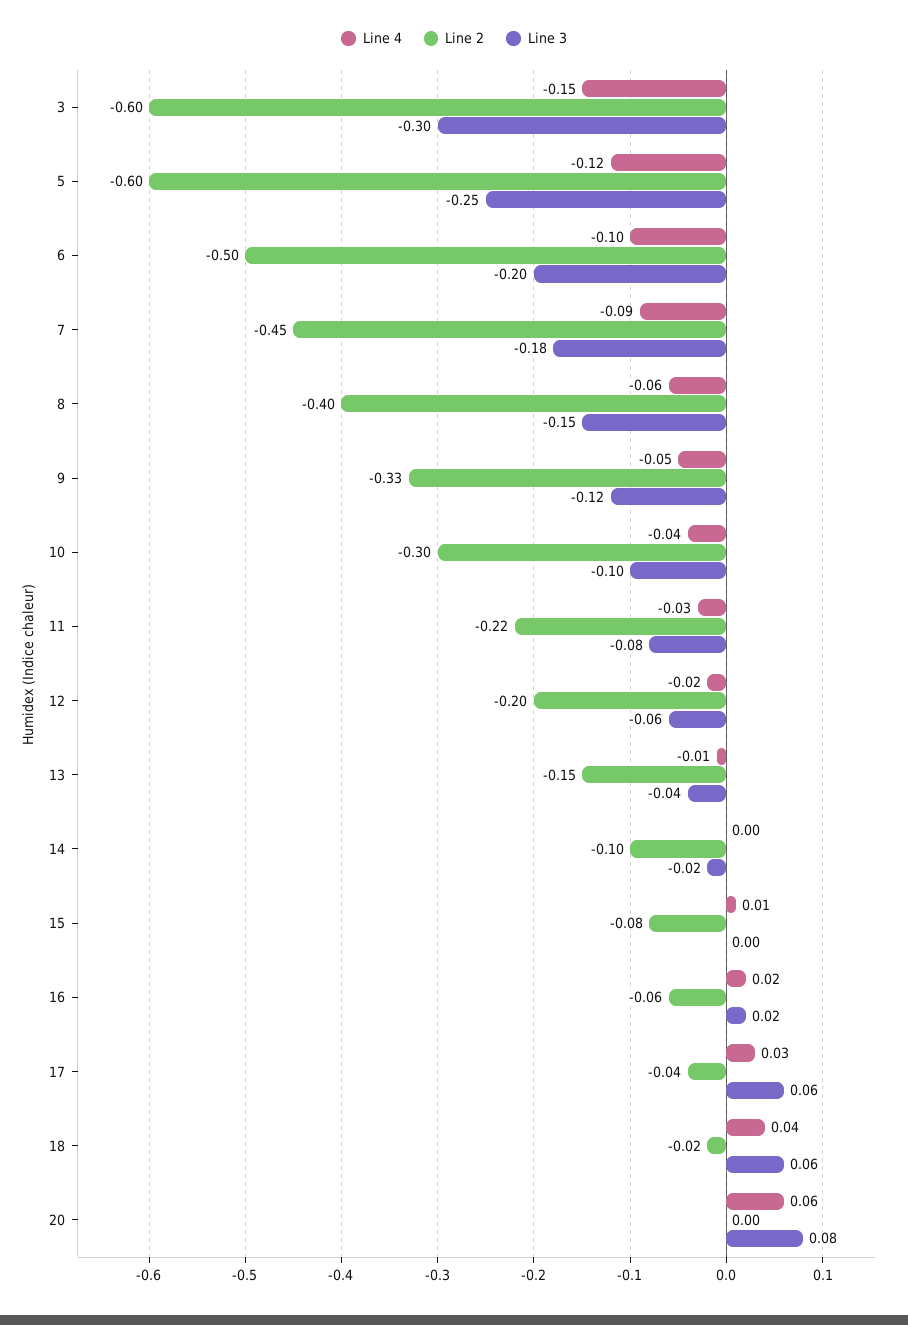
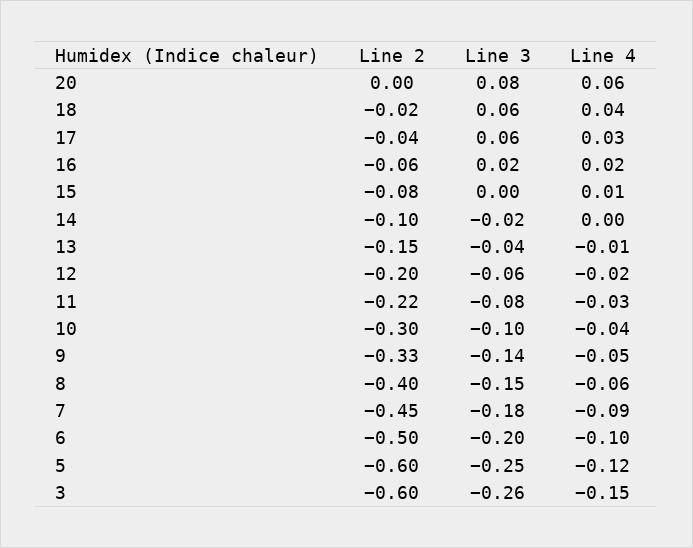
  {
    "Line 4": {
      "3": -0.15,
      "5": -0.12,
      "6": -0.1,
      "7": -0.09,
      "8": -0.06,
      "9": -0.05,
      "10": -0.04,
      "11": -0.03,
      "12": -0.02,
      "13": -0.01,
      "14": 0,
      "15": 0.01,
      "16": 0.02,
      "17": 0.03,
      "18": 0.04,
      "20": 0.06
    },
    "Line 2": {
      "3": -0.6,
      "5": -0.6,
      "6": -0.5,
      "7": -0.45,
      "8": -0.4,
      "9": -0.33,
      "10": -0.3,
      "11": -0.22,
      "12": -0.2,
      "13": -0.15,
      "14": -0.1,
      "15": -0.08,
      "16": -0.06,
      "17": -0.04,
      "18": -0.02,
      "20": 0
    },
    "Line 3": {
-     "3": -0.3,
+     "3": -0.26,
      "5": -0.25,
      "6": -0.2,
      "7": -0.18,
      "8": -0.15,
-     "9": -0.12,
+     "9": -0.14,
      "10": -0.1,
      "11": -0.08,
      "12": -0.06,
      "13": -0.04,
      "14": -0.02,
      "15": 0,
      "16": 0.02,
      "17": 0.06,
      "18": 0.06,
      "20": 0.08
    }
  }

